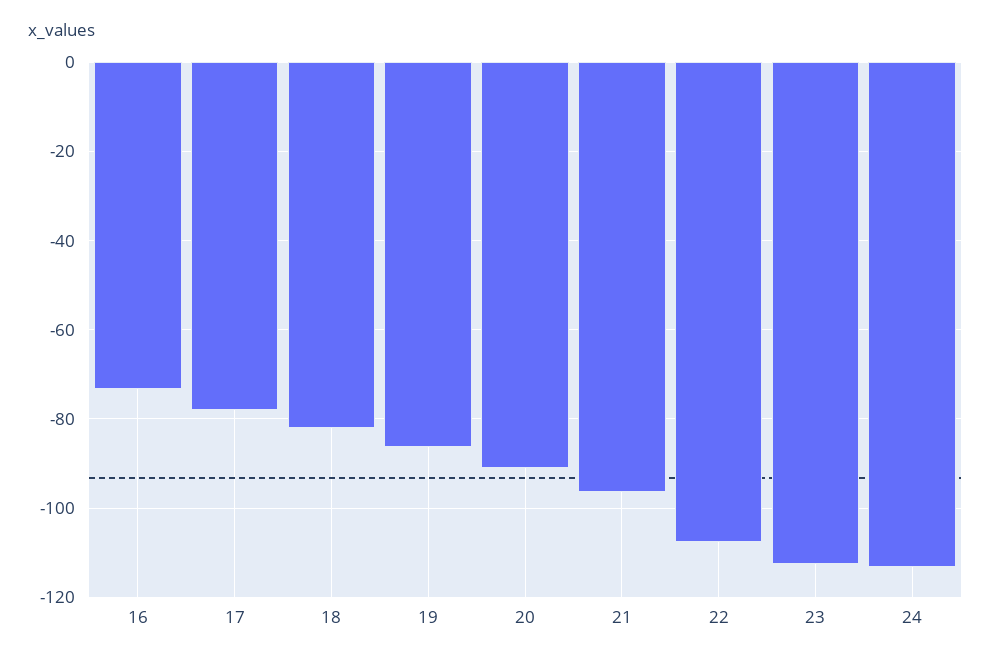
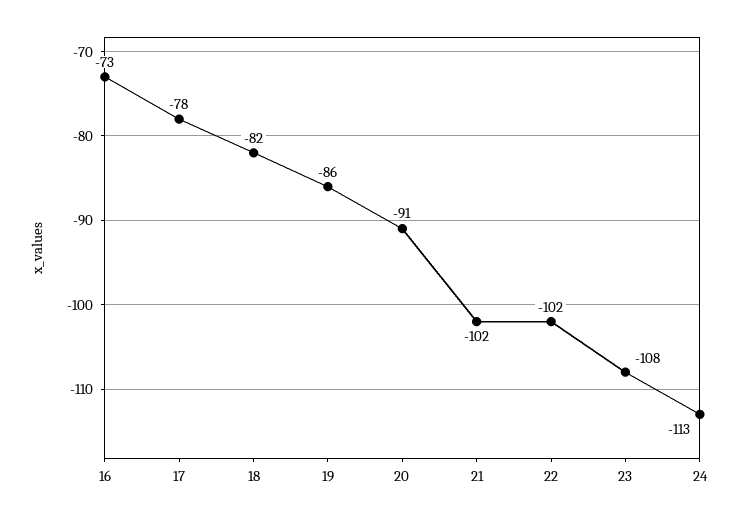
  {
    "16": -73,
    "17": -78,
    "18": -82,
    "19": -86,
    "20": -91,
-   "21": -96,
+   "21": -102,
-   "22": -108,
+   "22": -102,
-   "23": -112,
+   "23": -108,
    "24": -113
  }

